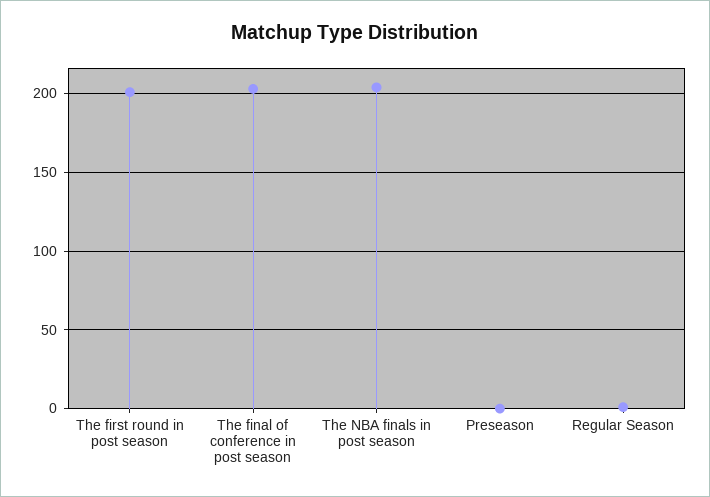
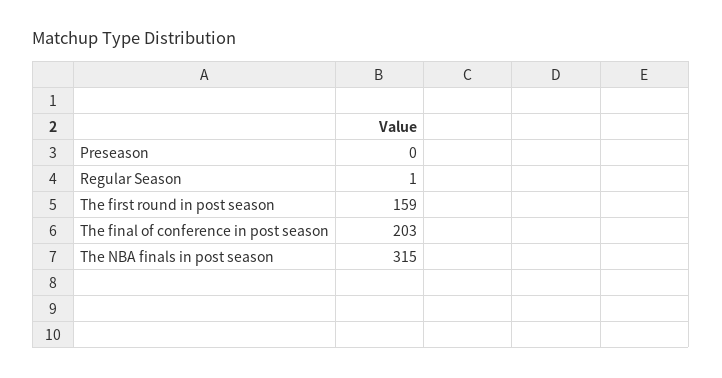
  {
-   "The first round in post season": 200,
+   "The first round in post season": 159,
    "The final of conference in post season": 203,
-   "The NBA finals in post season": 205,
+   "The NBA finals in post season": 315,
    "Preseason": 0,
    "Regular Season": 1
  }

